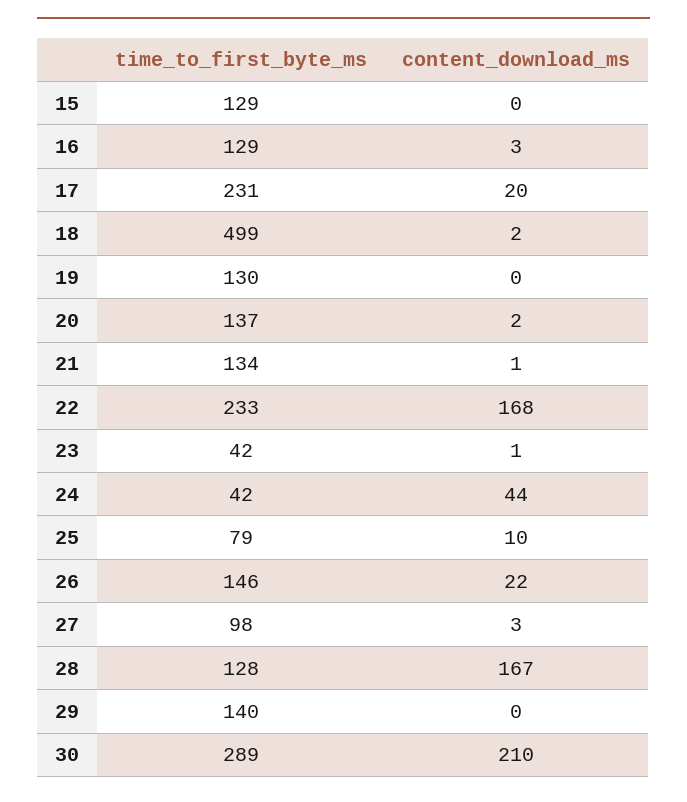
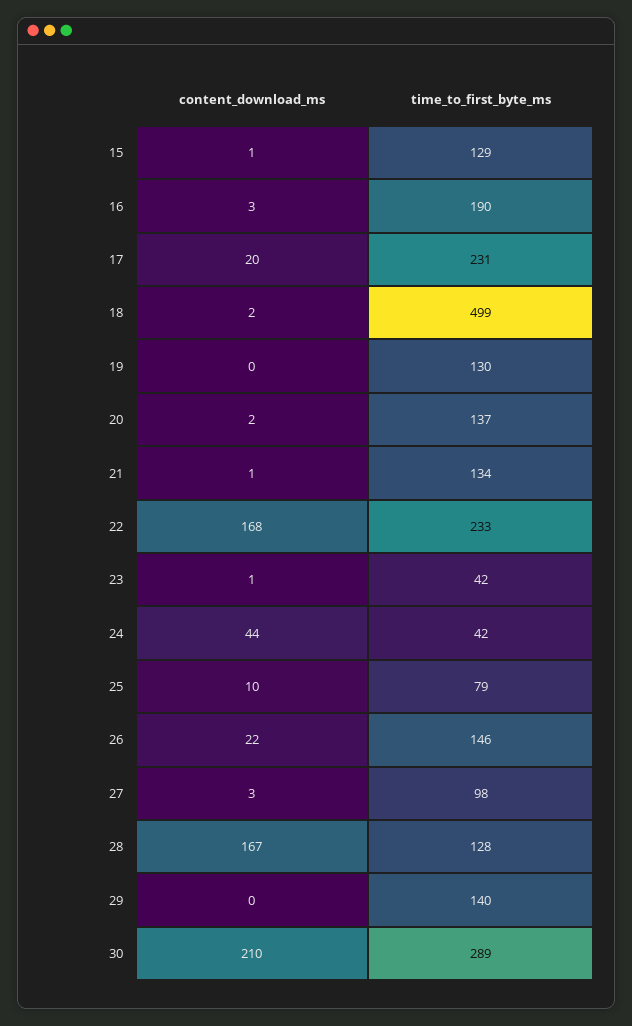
  {
    "time_to_first_byte_ms": {
      "15": 129,
-     "16": 129,
+     "16": 190,
      "17": 231,
      "18": 499,
      "19": 130,
      "20": 137,
      "21": 134,
      "22": 233,
      "23": 42,
      "24": 42,
      "25": 79,
      "26": 146,
      "27": 98,
      "28": 128,
      "29": 140,
      "30": 289
    },
    "content_download_ms": {
-     "15": 0,
+     "15": 1,
      "16": 3,
      "17": 20,
      "18": 2,
      "19": 0,
      "20": 2,
      "21": 1,
      "22": 168,
      "23": 1,
      "24": 44,
      "25": 10,
      "26": 22,
      "27": 3,
      "28": 167,
      "29": 0,
      "30": 210
    }
  }

